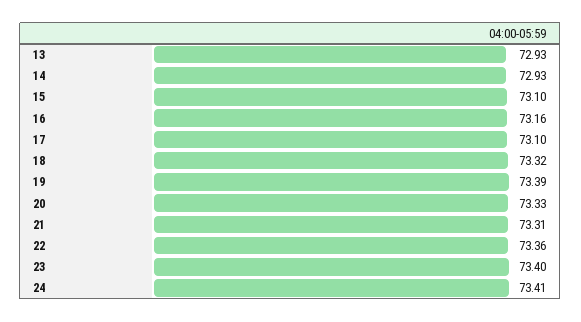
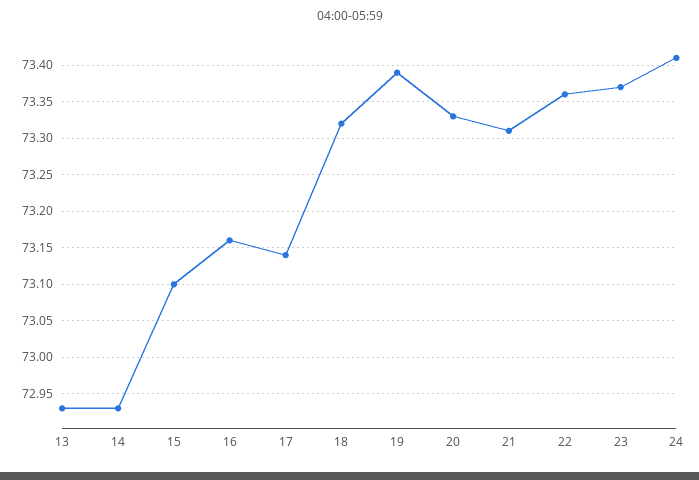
  {
    "13": 72.93,
    "14": 72.93,
    "15": 73.1,
    "16": 73.16,
-   "17": 73.1,
+   "17": 73.14,
    "18": 73.32,
    "19": 73.39,
    "20": 73.33,
    "21": 73.31,
    "22": 73.36,
-   "23": 73.4,
+   "23": 73.37,
    "24": 73.41
  }

